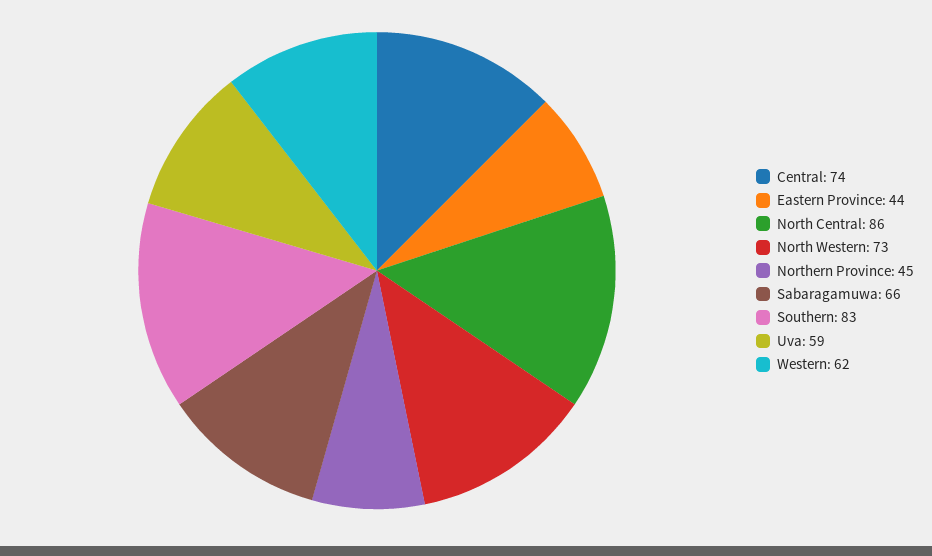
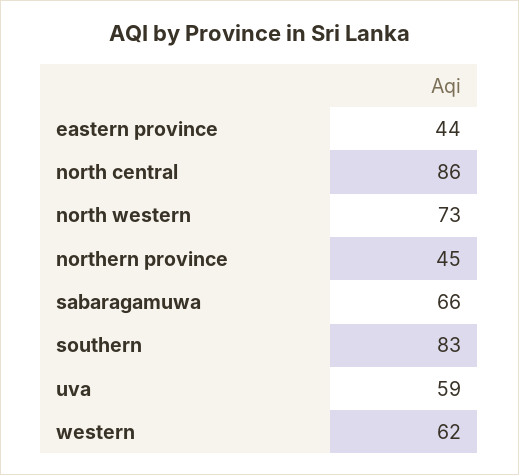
  {
-   "Central": 74,
    "Eastern Province": 44,
    "North Central": 86,
    "North Western": 73,
    "Northern Province": 45,
    "Sabaragamuwa": 66,
    "Southern": 83,
    "Uva": 59,
    "Western": 62
  }

